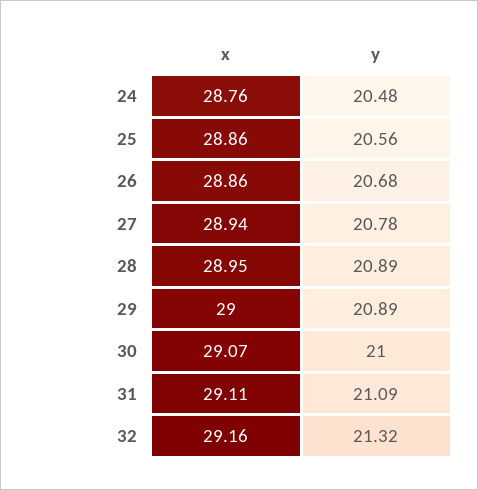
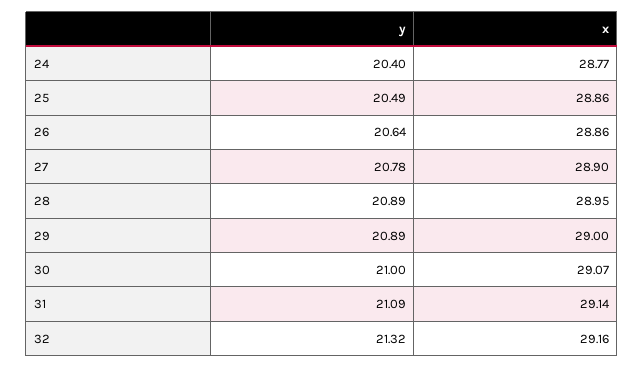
  {
    "x": {
-     "24": 28.76,
+     "24": 28.77,
      "25": 28.86,
      "26": 28.86,
-     "27": 28.94,
+     "27": 28.9,
      "28": 28.95,
      "29": 29,
      "30": 29.07,
-     "31": 29.11,
+     "31": 29.14,
      "32": 29.16
    },
    "y": {
-     "24": 20.48,
+     "24": 20.4,
-     "25": 20.56,
+     "25": 20.49,
-     "26": 20.68,
+     "26": 20.64,
      "27": 20.78,
      "28": 20.89,
      "29": 20.89,
      "30": 21,
      "31": 21.09,
      "32": 21.32
    }
  }

